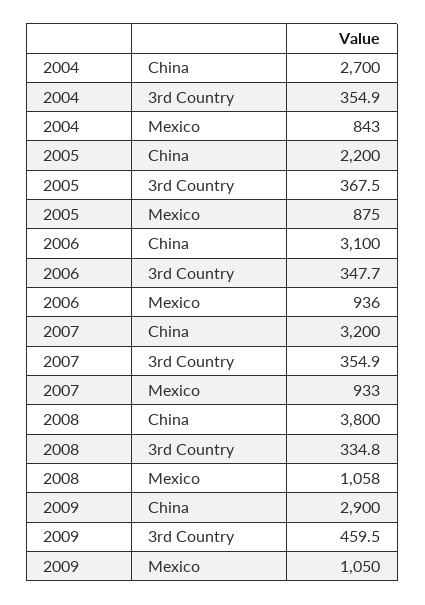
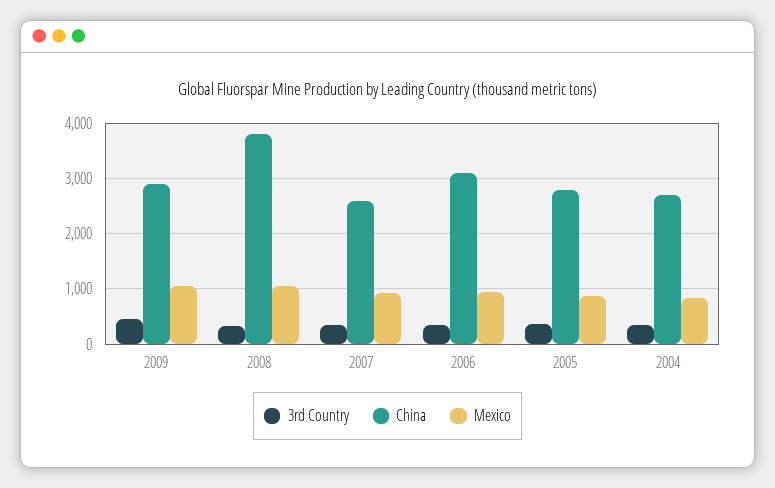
  {
    "China": {
      "2004": 2700,
-     "2005": 2200,
+     "2005": 2800,
      "2006": 3100,
-     "2007": 3200,
+     "2007": 2600,
      "2008": 3800,
      "2009": 2900
    },
    "3rd Country": {
      "2004": 354.9,
      "2005": 367.5,
      "2006": 347.7,
      "2007": 354.9,
      "2008": 334.8,
      "2009": 459.5
    },
    "Mexico": {
      "2004": 843,
      "2005": 875,
      "2006": 936,
      "2007": 933,
      "2008": 1058,
      "2009": 1050
    }
  }

